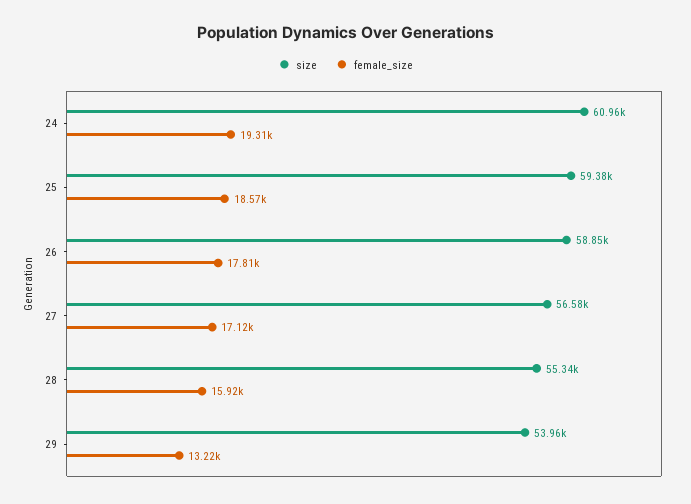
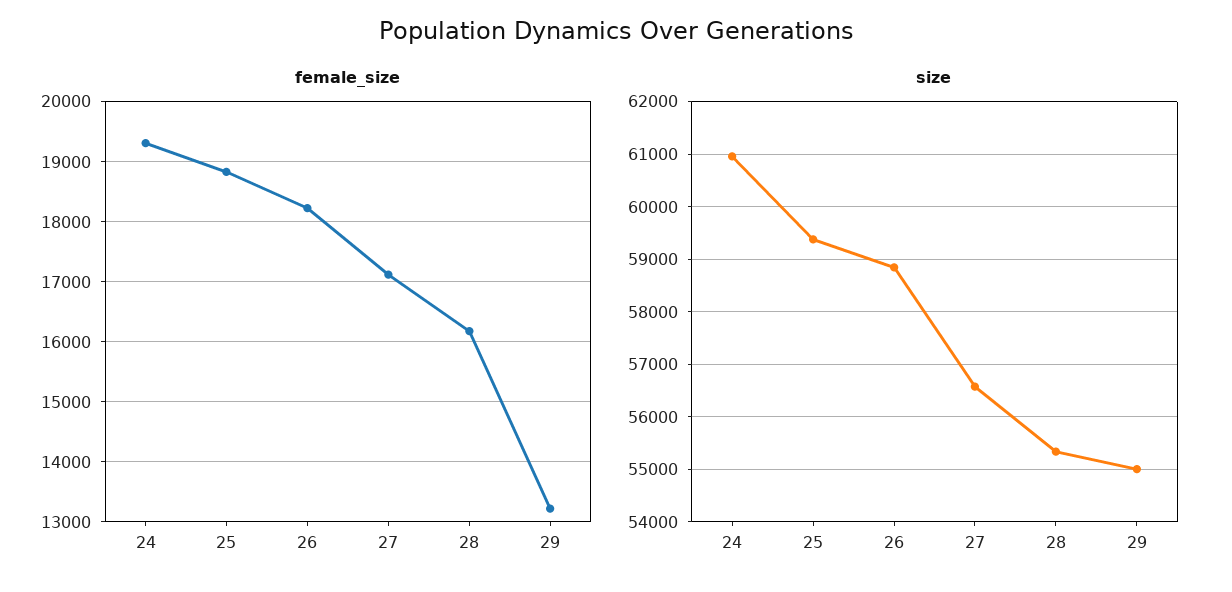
  {
    "size": {
      "24": 60960,
      "25": 59380,
      "26": 58850,
      "27": 56580,
      "28": 55340,
-     "29": 53960
+     "29": 55000
    },
    "female_size": {
      "24": 19310,
-     "25": 18570,
+     "25": 18800,
-     "26": 17810,
+     "26": 18200,
      "27": 17120,
-     "28": 15920,
+     "28": 16200,
      "29": 13220
    }
  }

